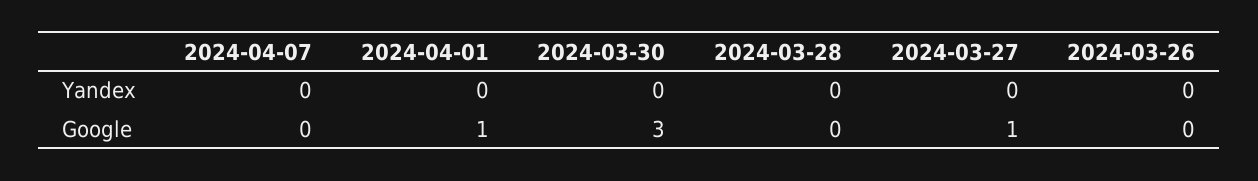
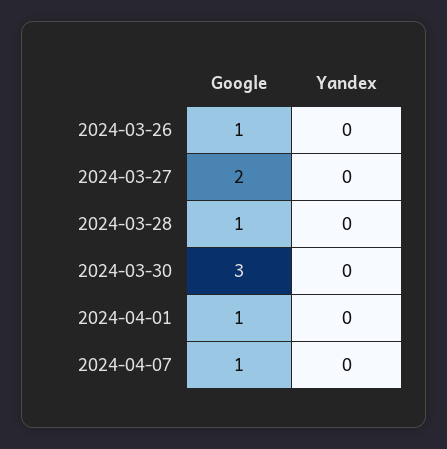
  {
    "2024-04-07": {
      "Yandex": 0,
-     "Google": 0
+     "Google": 1
    },
    "2024-04-01": {
      "Yandex": 0,
      "Google": 1
    },
    "2024-03-30": {
      "Yandex": 0,
      "Google": 3
    },
    "2024-03-28": {
      "Yandex": 0,
-     "Google": 0
+     "Google": 1
    },
    "2024-03-27": {
      "Yandex": 0,
-     "Google": 1
+     "Google": 2
    },
    "2024-03-26": {
      "Yandex": 0,
-     "Google": 0
+     "Google": 1
    }
  }

